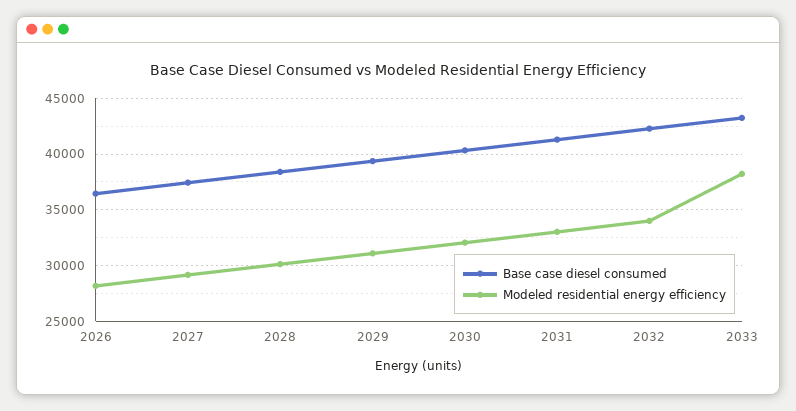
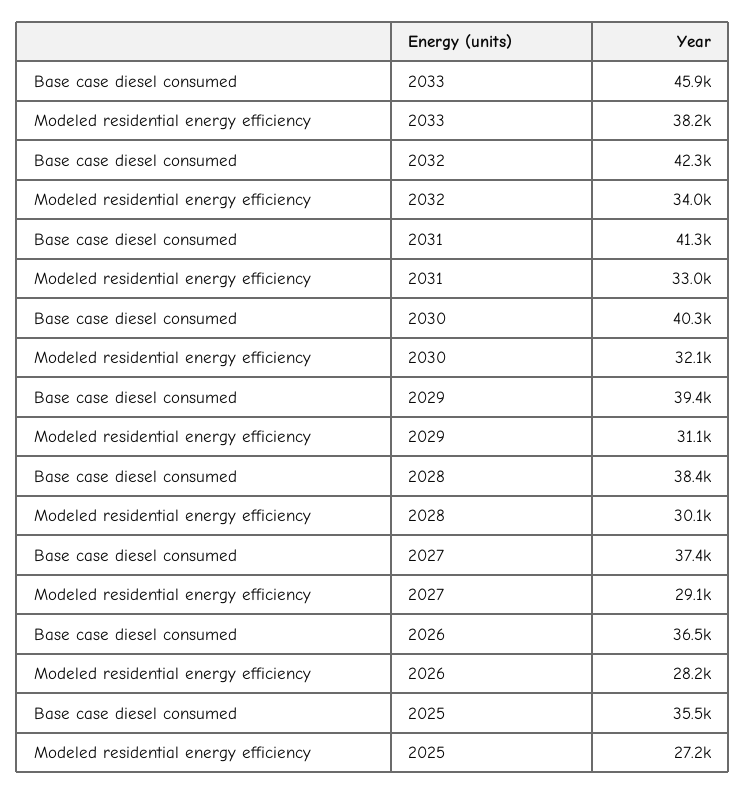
  {
    "Base case diesel consumed": {
      "2026": 36500,
      "2027": 37400,
      "2028": 38400,
      "2029": 39400,
      "2030": 40300,
      "2031": 41300,
      "2032": 42300,
-     "2033": 43000
+     "2033": 45900,
+     "2025": 35500
    },
    "Modeled residential energy efficiency": {
      "2026": 28200,
      "2027": 29100,
      "2028": 30100,
      "2029": 31100,
      "2030": 32100,
      "2031": 33000,
      "2032": 34000,
-     "2033": 38200
+     "2033": 38200,
+     "2025": 27200
    }
  }

